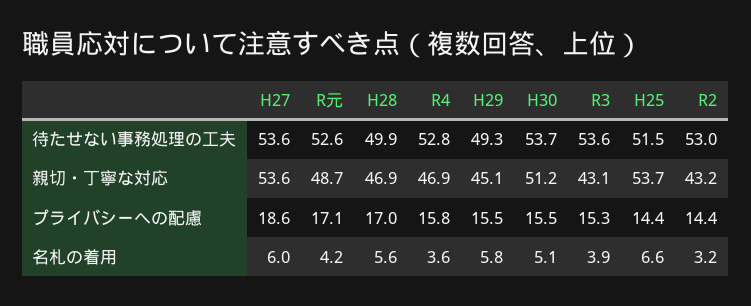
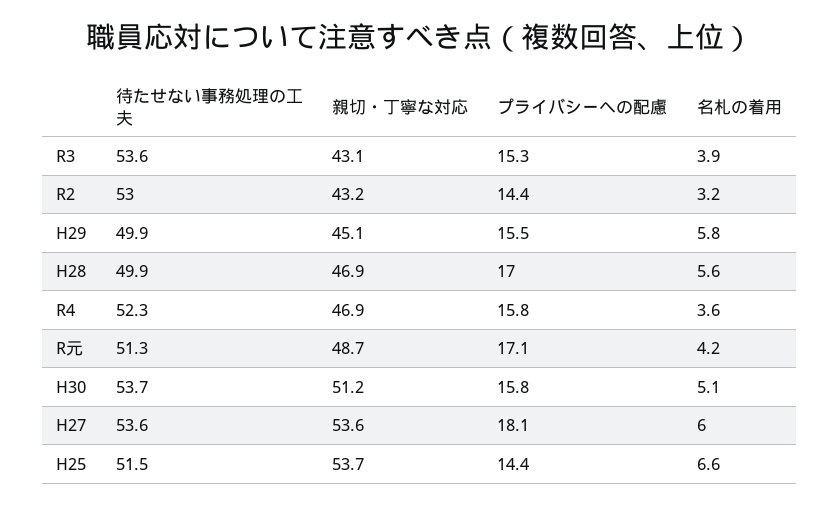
  {
    "H27": {
      "待たせない事務処理の工夫": 53.6,
      "親切・丁寧な対応": 53.6,
-     "プライバシーへの配慮": 18.6,
+     "プライバシーへの配慮": 18.1,
      "名札の着用": 6
    },
    "R元": {
-     "待たせない事務処理の工夫": 52.6,
+     "待たせない事務処理の工夫": 51.3,
      "親切・丁寧な対応": 48.7,
      "プライバシーへの配慮": 17.1,
      "名札の着用": 4.2
    },
    "H28": {
      "待たせない事務処理の工夫": 49.9,
      "親切・丁寧な対応": 46.9,
      "プライバシーへの配慮": 17,
      "名札の着用": 5.6
    },
    "R4": {
-     "待たせない事務処理の工夫": 52.8,
+     "待たせない事務処理の工夫": 52.3,
      "親切・丁寧な対応": 46.9,
      "プライバシーへの配慮": 15.8,
      "名札の着用": 3.6
    },
    "H29": {
-     "待たせない事務処理の工夫": 49.3,
+     "待たせない事務処理の工夫": 49.9,
      "親切・丁寧な対応": 45.1,
      "プライバシーへの配慮": 15.5,
      "名札の着用": 5.8
    },
    "H30": {
      "待たせない事務処理の工夫": 53.7,
      "親切・丁寧な対応": 51.2,
-     "プライバシーへの配慮": 15.5,
+     "プライバシーへの配慮": 15.8,
      "名札の着用": 5.1
    },
    "R3": {
      "待たせない事務処理の工夫": 53.6,
      "親切・丁寧な対応": 43.1,
      "プライバシーへの配慮": 15.3,
      "名札の着用": 3.9
    },
    "H25": {
      "待たせない事務処理の工夫": 51.5,
      "親切・丁寧な対応": 53.7,
      "プライバシーへの配慮": 14.4,
      "名札の着用": 6.6
    },
    "R2": {
      "待たせない事務処理の工夫": 53,
      "親切・丁寧な対応": 43.2,
      "プライバシーへの配慮": 14.4,
      "名札の着用": 3.2
    }
  }

